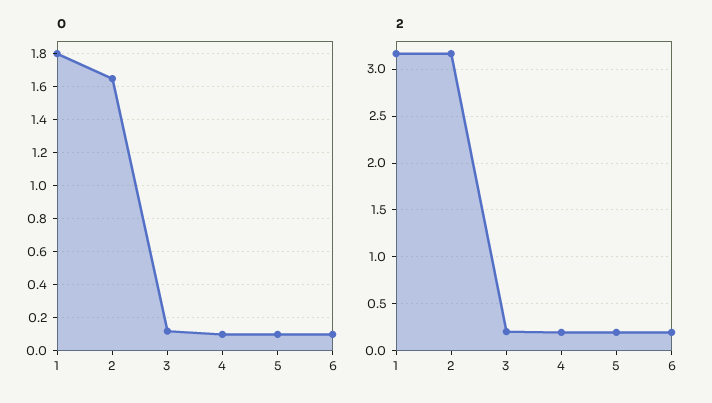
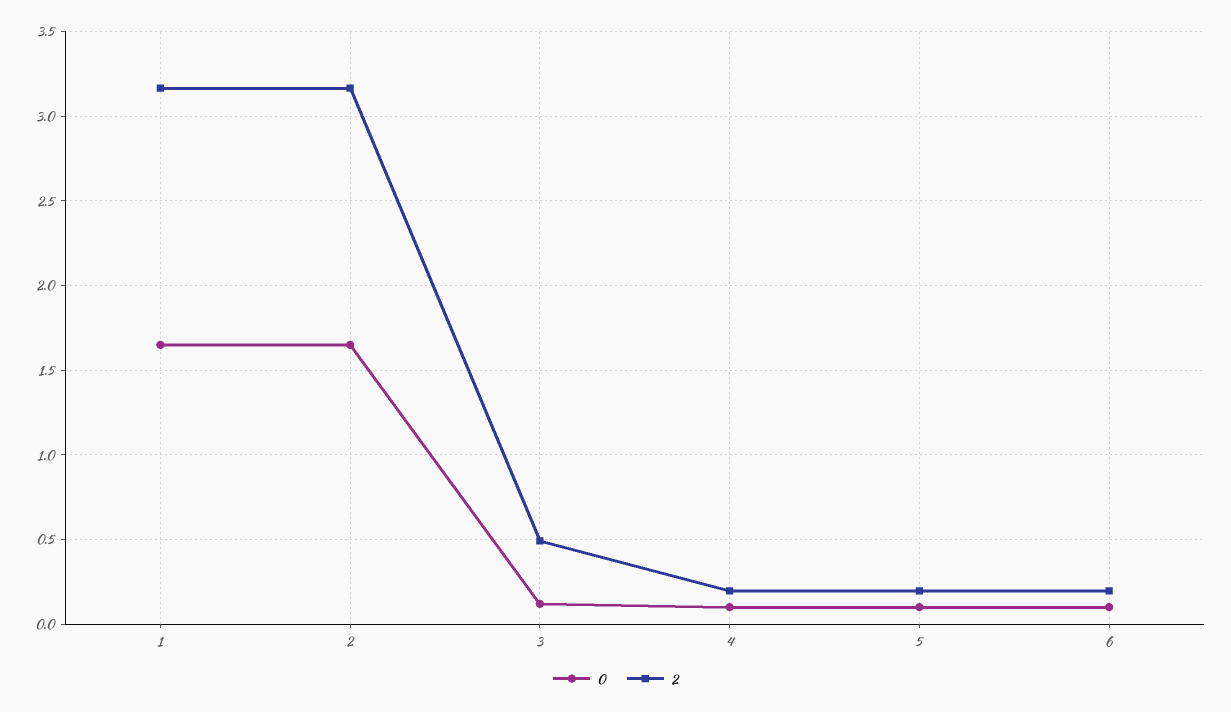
  {
    "0": {
-     "1": 1.8,
+     "1": 1.65,
      "2": 1.65,
      "3": 0.1,
      "4": 0.1,
      "5": 0.1,
      "6": 0.1
    },
    "2": {
      "1": 3.15,
      "2": 3.15,
-     "3": 0.2,
+     "3": 0.5,
      "4": 0.2,
      "5": 0.2,
      "6": 0.2
    }
  }

